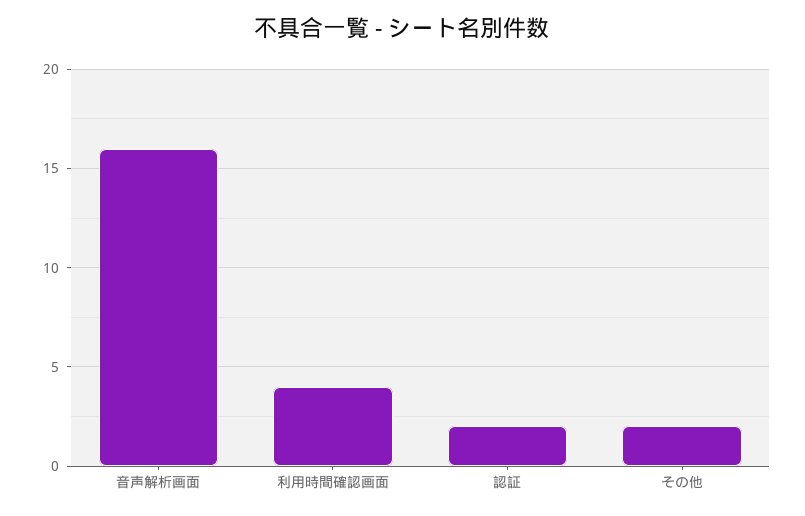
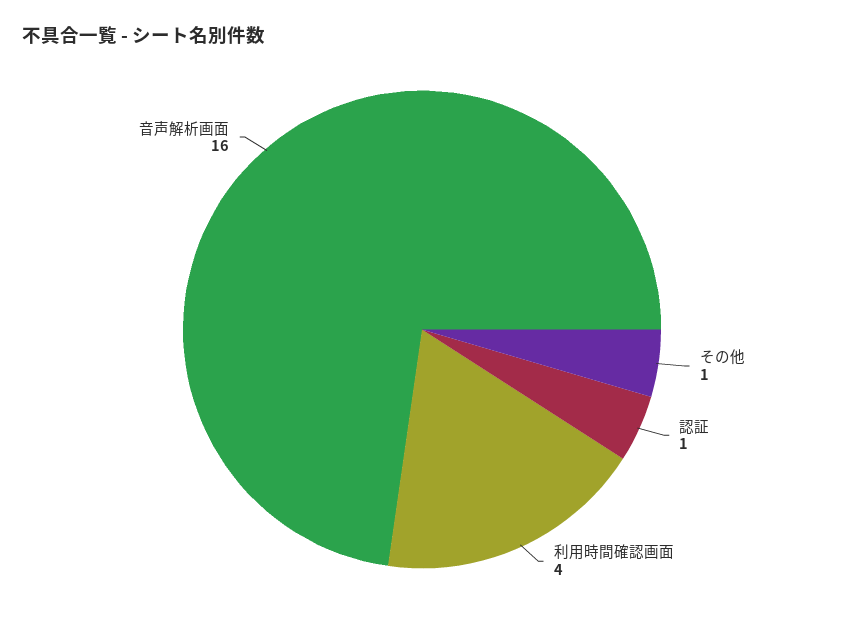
  {
    "音声解析画面": 16,
    "利用時間確認画面": 4,
-   "認証": 2,
+   "認証": 1,
-   "その他": 2
+   "その他": 1
  }

